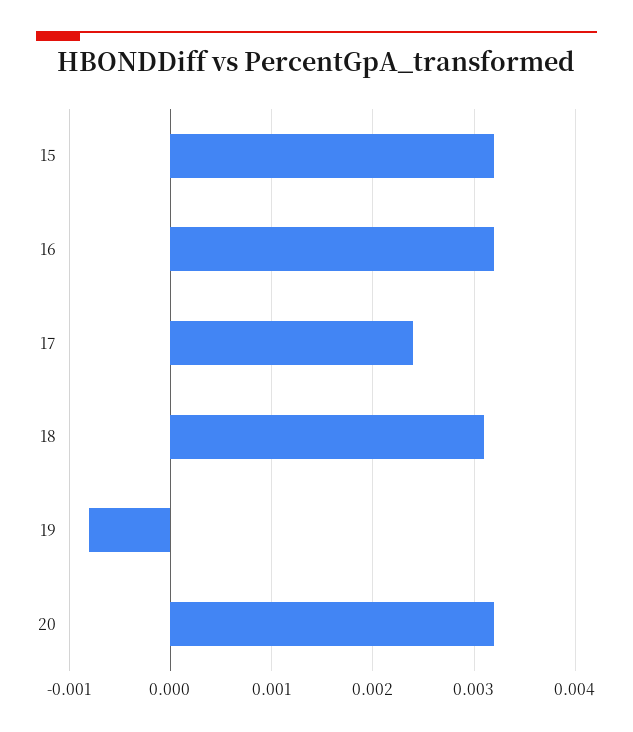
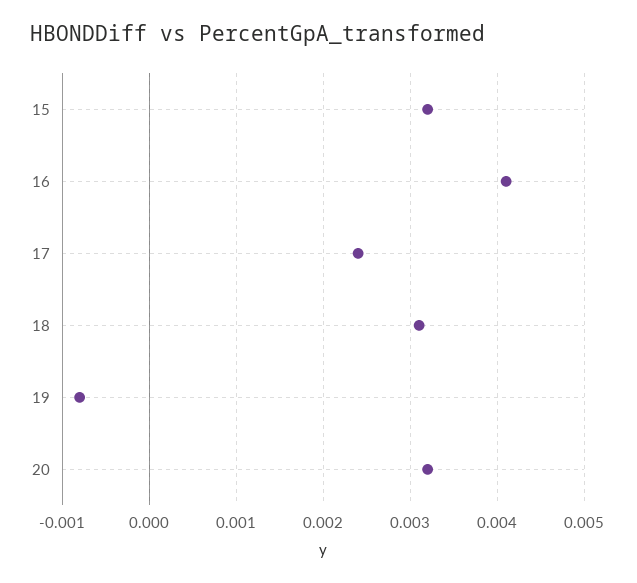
  {
    "15": 0.0032,
-   "16": 0.0032,
+   "16": 0.0041,
    "17": 0.0024,
    "18": 0.0031,
    "19": -0.0008,
    "20": 0.0032
  }

